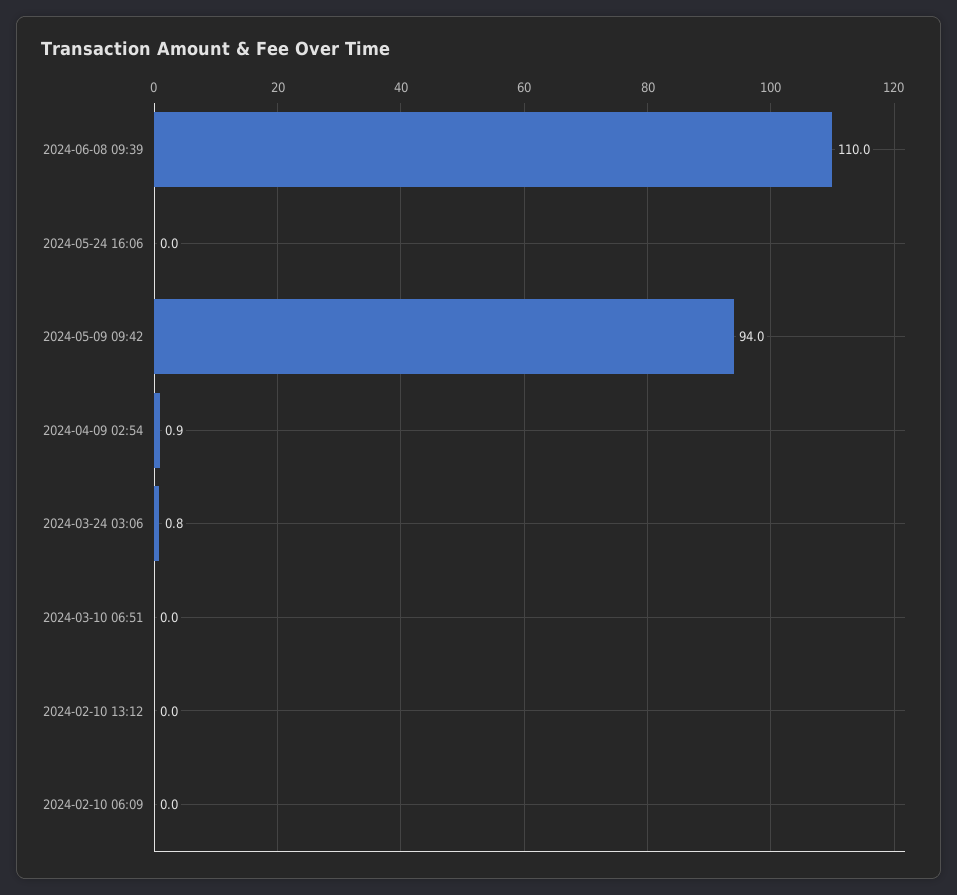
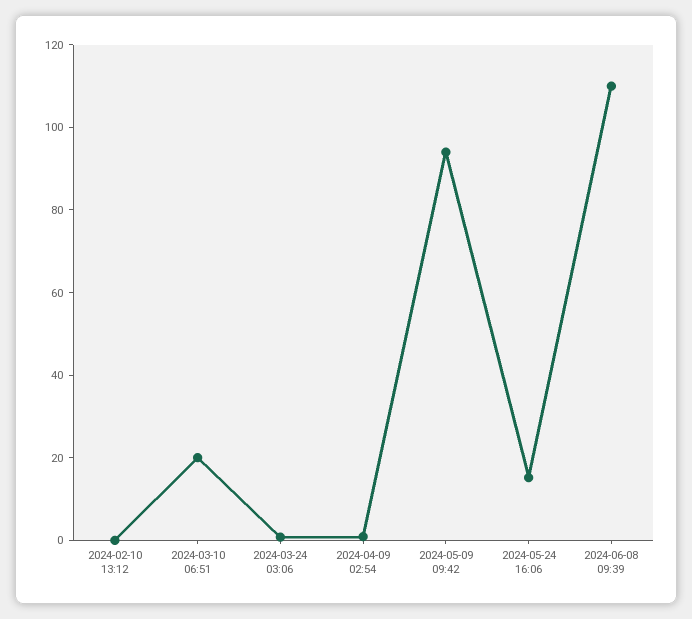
  {
    "2024-06-08 09:39": 110,
-   "2024-05-24 16:06": 0,
+   "2024-05-24 16:06": 15,
    "2024-05-09 09:42": 94,
    "2024-04-09 02:54": 0.9,
    "2024-03-24 03:06": 0.8,
-   "2024-03-10 06:51": 0,
+   "2024-03-10 06:51": 20,
-   "2024-02-10 13:12": 0,
+   "2024-02-10 13:12": 0
-   "2024-02-10 06:09": 0
  }

